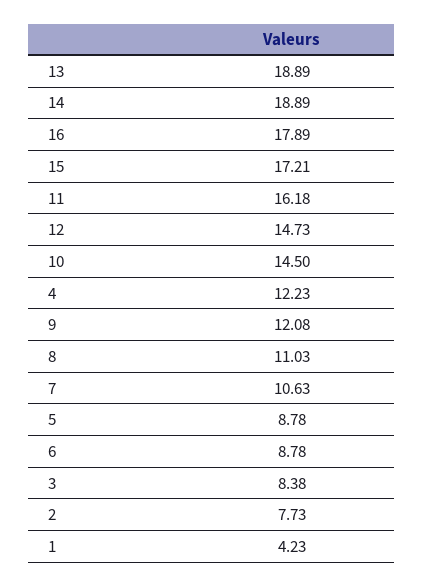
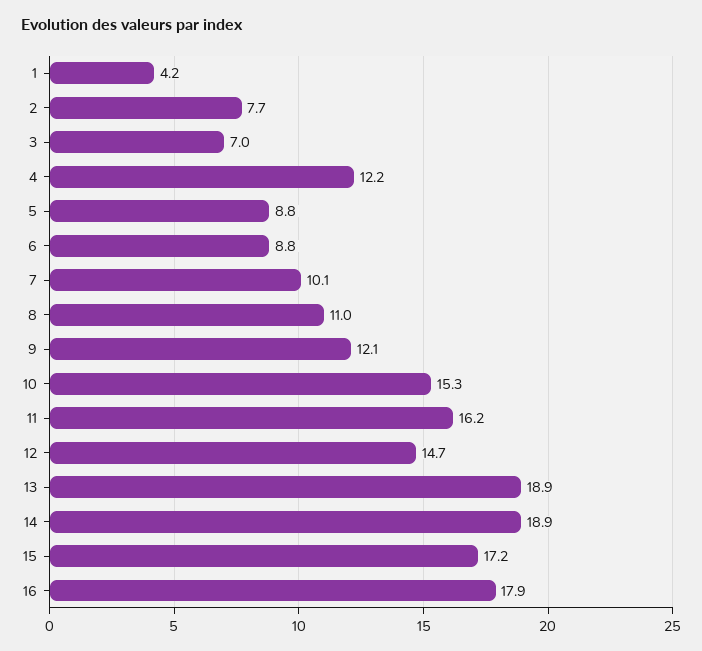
  {
    "13": 18.89,
    "14": 18.89,
    "16": 17.89,
    "15": 17.21,
    "11": 16.18,
    "12": 14.73,
-   "10": 14.5,
+   "10": 15.3,
    "4": 12.23,
    "9": 12.08,
    "8": 11.03,
-   "7": 10.63,
+   "7": 10.1,
    "5": 8.78,
    "6": 8.78,
-   "3": 8.38,
+   "3": 7,
    "2": 7.73,
    "1": 4.23
  }

